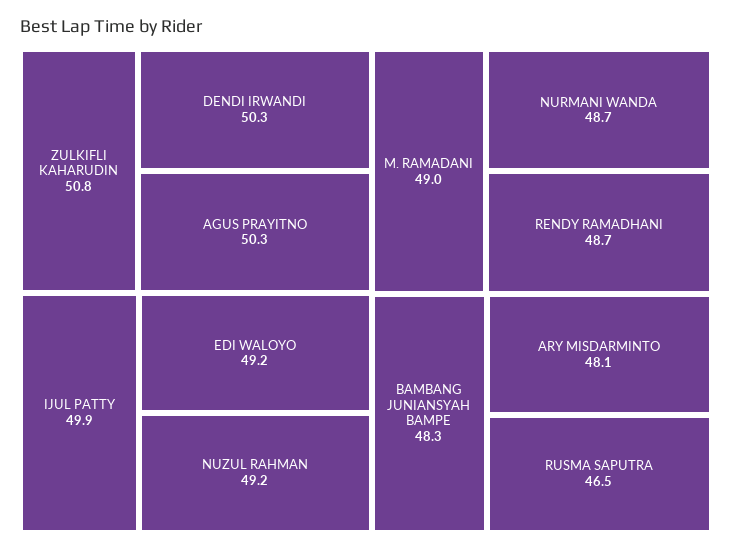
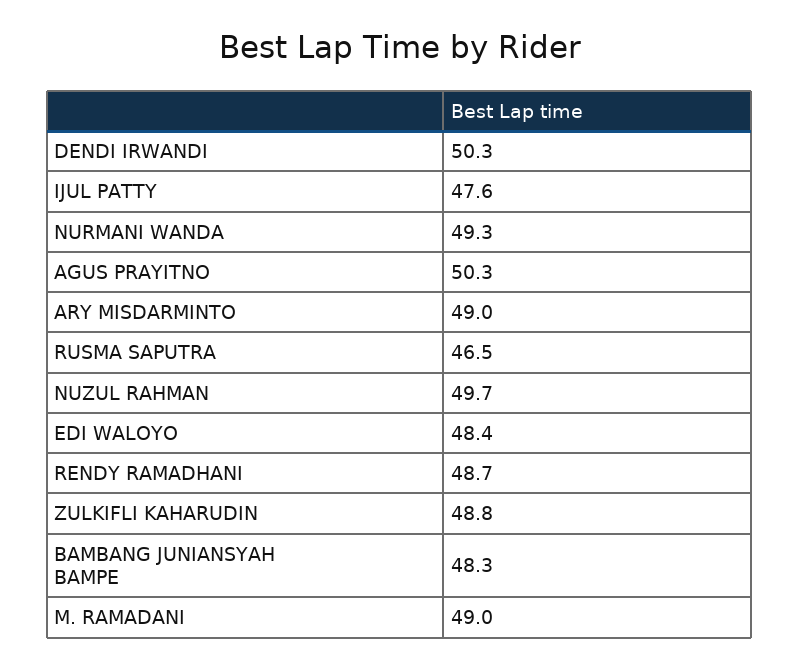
  {
-   "ZULKIFLI KAHARUDIN": 50.8,
+   "ZULKIFLI KAHARUDIN": 48.8,
    "DENDI IRWANDI": 50.3,
    "AGUS PRAYITNO": 50.3,
-   "IJUL PATTY": 49.9,
+   "IJUL PATTY": 47.6,
-   "EDI WALOYO": 49.2,
+   "EDI WALOYO": 48.4,
-   "NUZUL RAHMAN": 49.2,
+   "NUZUL RAHMAN": 49.7,
    "M. RAMADANI": 49,
-   "NURMANI WANDA": 48.7,
+   "NURMANI WANDA": 49.3,
    "RENDY RAMADHANI": 48.7,
    "BAMBANG JUNIANSYAH BAMPE": 48.3,
-   "ARY MISDARMINTO": 48.1,
+   "ARY MISDARMINTO": 49,
    "RUSMA SAPUTRA": 46.5
  }

